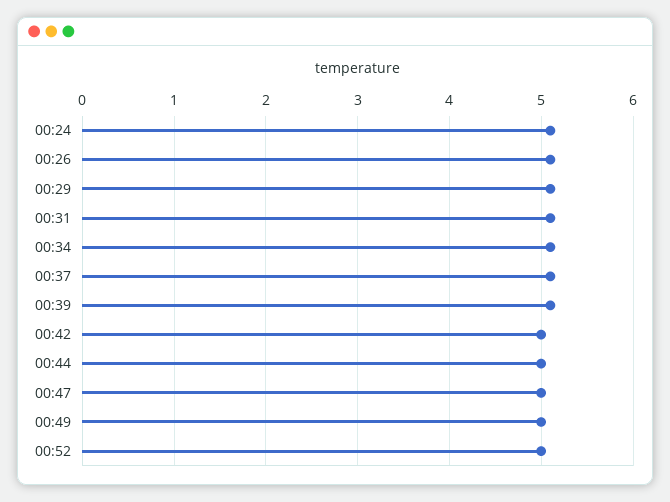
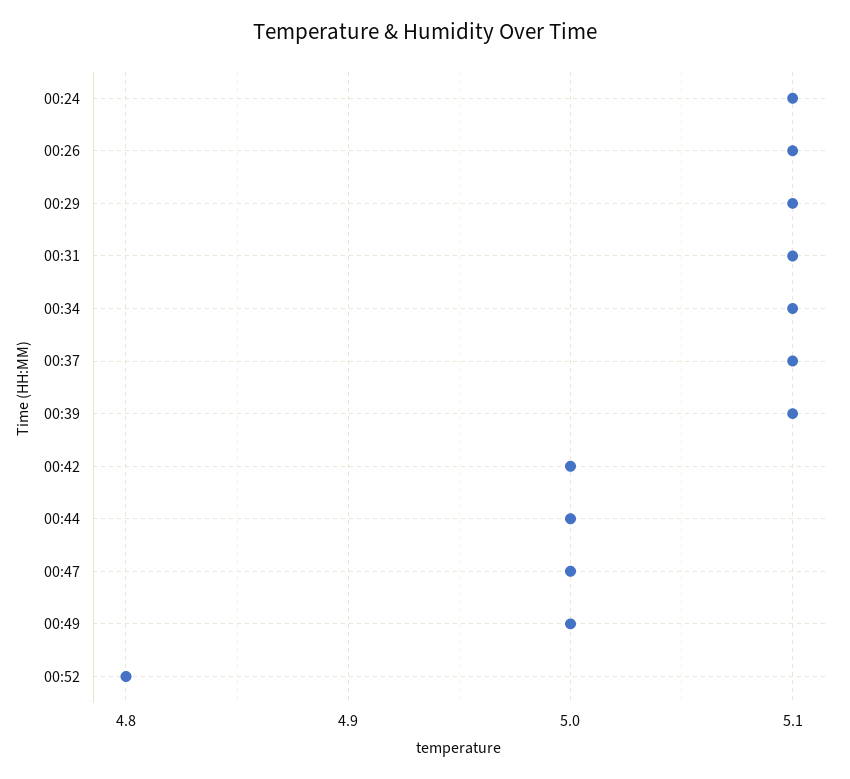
  {
    "00:24": 5.1,
    "00:26": 5.1,
    "00:29": 5.1,
    "00:31": 5.1,
    "00:34": 5.1,
    "00:37": 5.1,
    "00:39": 5.1,
    "00:42": 5,
    "00:44": 5,
    "00:47": 5,
    "00:49": 5,
-   "00:52": 5
+   "00:52": 4.8
  }

